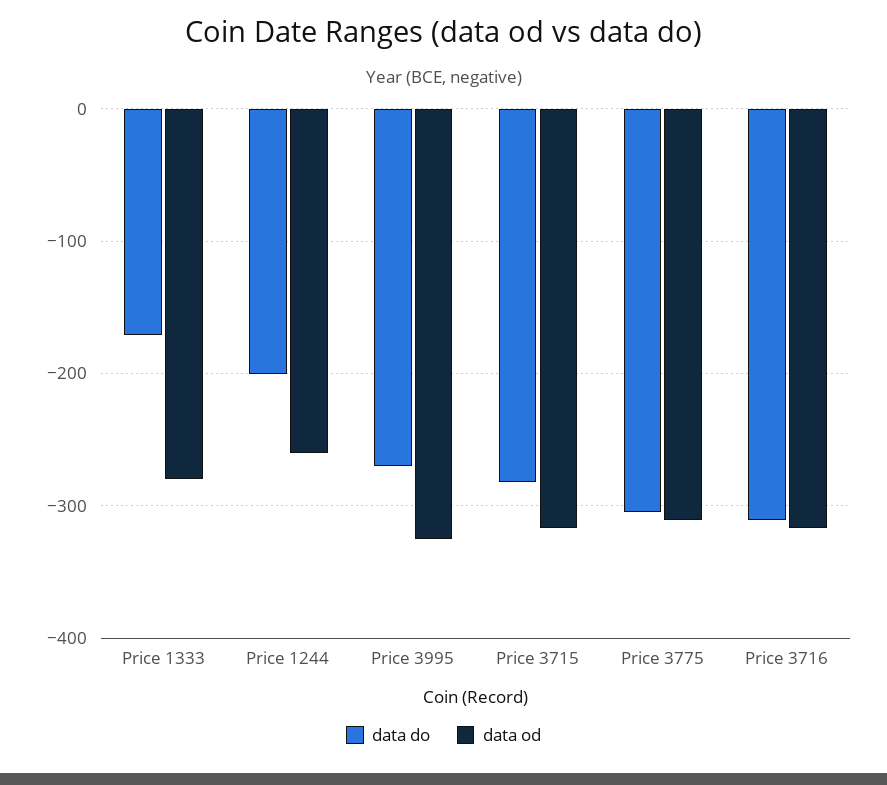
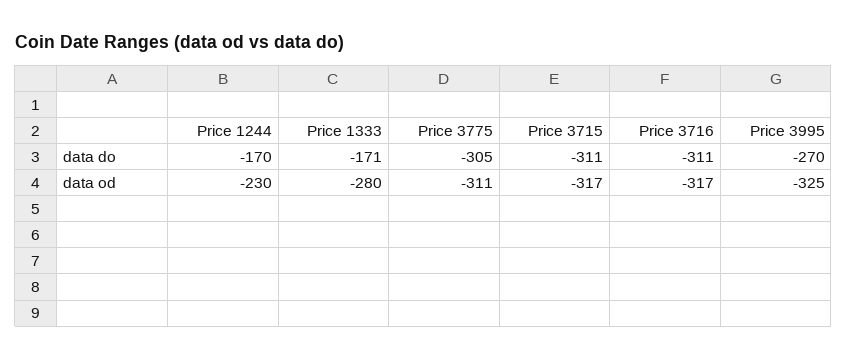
  {
    "data do": {
      "Price 1333": -171,
-     "Price 1244": -200,
+     "Price 1244": -170,
      "Price 3995": -270,
-     "Price 3715": -280,
+     "Price 3715": -311,
      "Price 3775": -305,
      "Price 3716": -311
    },
    "data od": {
      "Price 1333": -280,
-     "Price 1244": -260,
+     "Price 1244": -230,
      "Price 3995": -325,
      "Price 3715": -317,
      "Price 3775": -311,
      "Price 3716": -317
    }
  }

